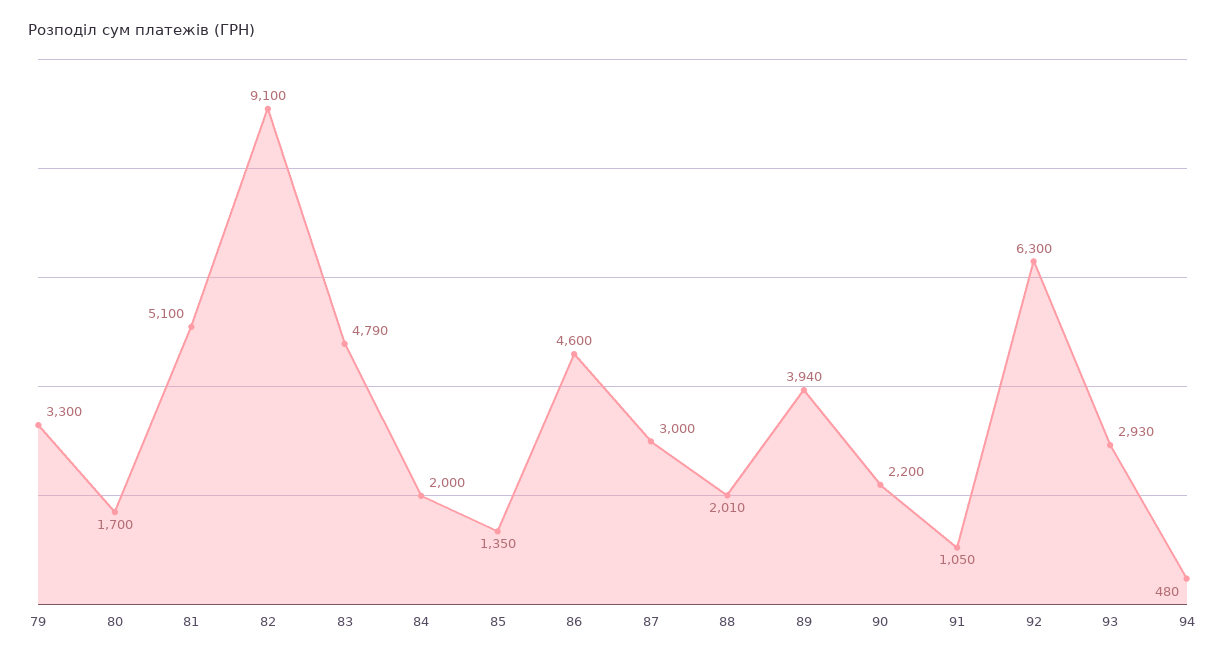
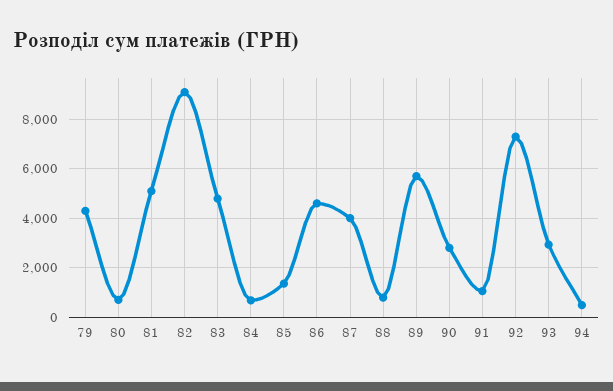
  {
-   "79": 3300,
+   "79": 4250,
-   "80": 1700,
+   "80": 750,
    "81": 5100,
    "82": 9100,
    "83": 4790,
-   "84": 2000,
+   "84": 750,
    "85": 1350,
    "86": 4600,
-   "87": 3000,
+   "87": 4000,
-   "88": 2010,
+   "88": 750,
-   "89": 3940,
+   "89": 5750,
-   "90": 2200,
+   "90": 2750,
    "91": 1050,
-   "92": 6300,
+   "92": 7250,
    "93": 2930,
    "94": 480
  }

